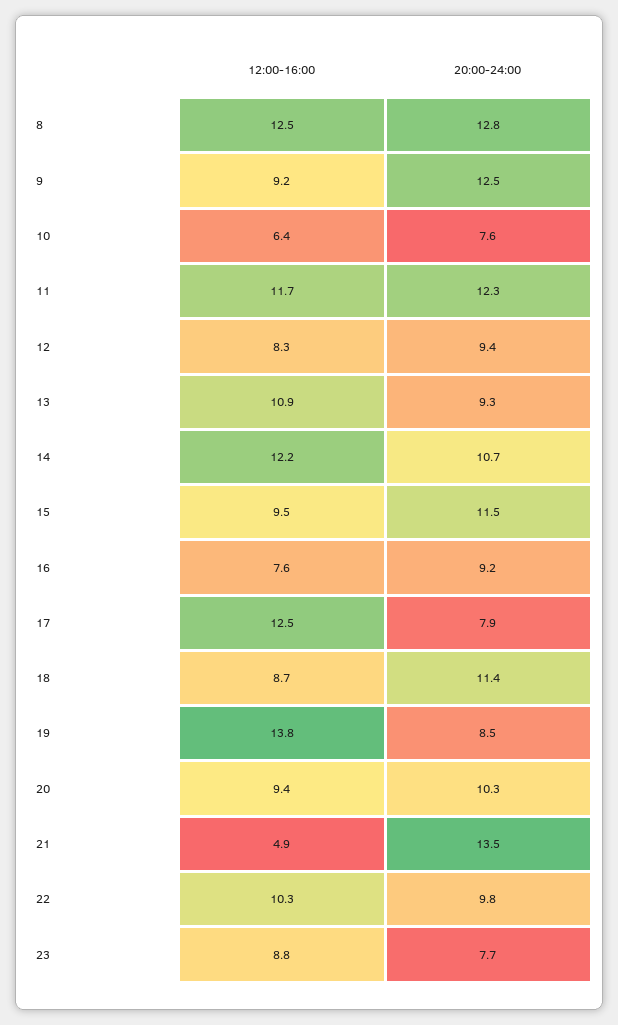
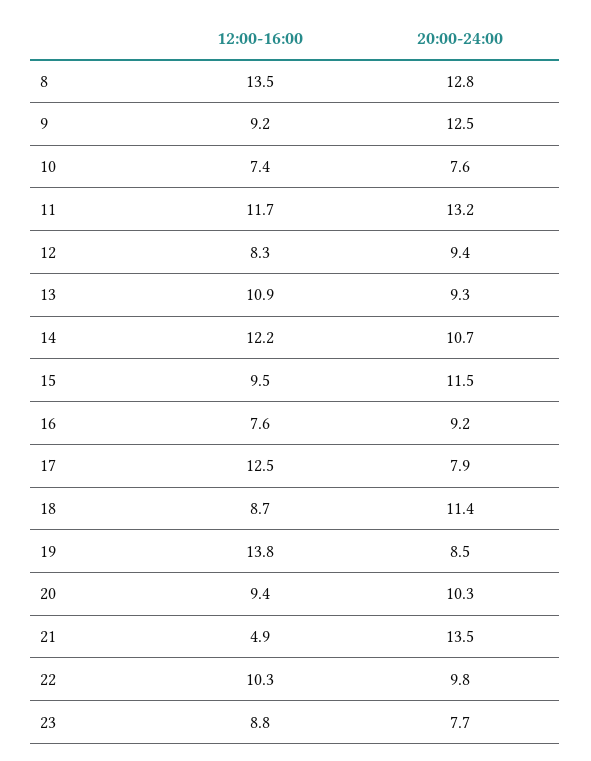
  {
    "12:00-16:00": {
-     "8": 12.5,
+     "8": 13.5,
      "9": 9.2,
-     "10": 6.4,
+     "10": 7.4,
      "11": 11.7,
      "12": 8.3,
      "13": 10.9,
      "14": 12.2,
      "15": 9.5,
      "16": 7.6,
      "17": 12.5,
      "18": 8.7,
      "19": 13.8,
      "20": 9.4,
      "21": 4.9,
      "22": 10.3,
      "23": 8.8
    },
    "20:00-24:00": {
      "8": 12.8,
      "9": 12.5,
      "10": 7.6,
-     "11": 12.3,
+     "11": 13.2,
      "12": 9.4,
      "13": 9.3,
      "14": 10.7,
      "15": 11.5,
      "16": 9.2,
      "17": 7.9,
      "18": 11.4,
      "19": 8.5,
      "20": 10.3,
      "21": 13.5,
      "22": 9.8,
      "23": 7.7
    }
  }

